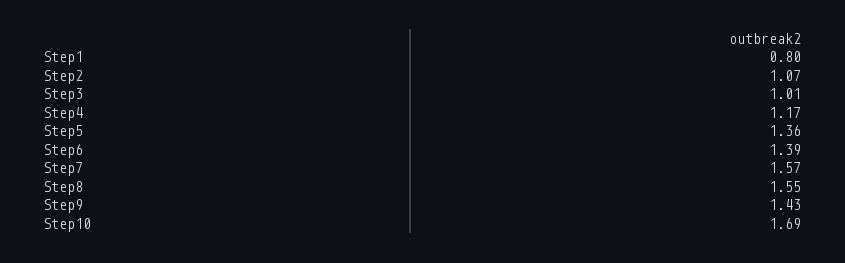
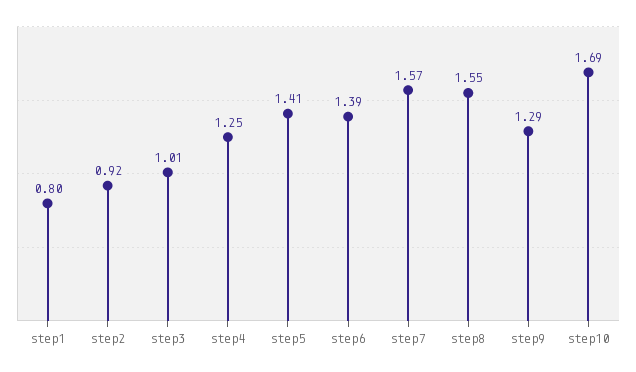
  {
    "Step1": 0.8,
-   "Step2": 1.07,
+   "Step2": 0.92,
    "Step3": 1.01,
-   "Step4": 1.17,
+   "Step4": 1.25,
-   "Step5": 1.36,
+   "Step5": 1.41,
    "Step6": 1.39,
    "Step7": 1.57,
    "Step8": 1.55,
-   "Step9": 1.43,
+   "Step9": 1.29,
    "Step10": 1.69
  }

